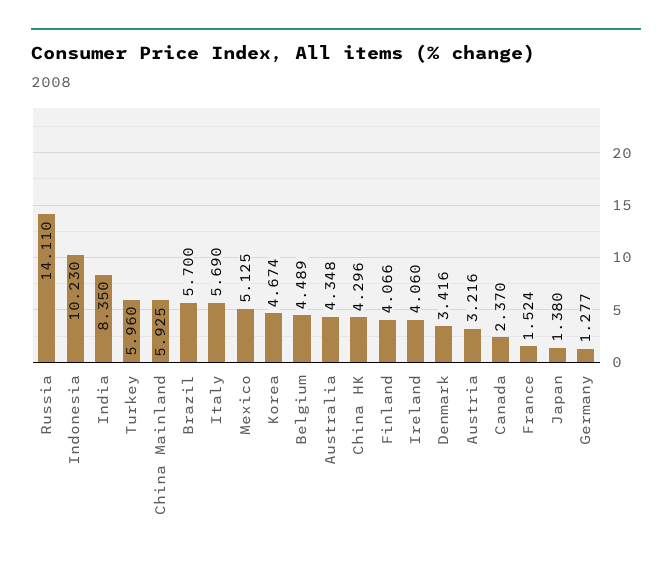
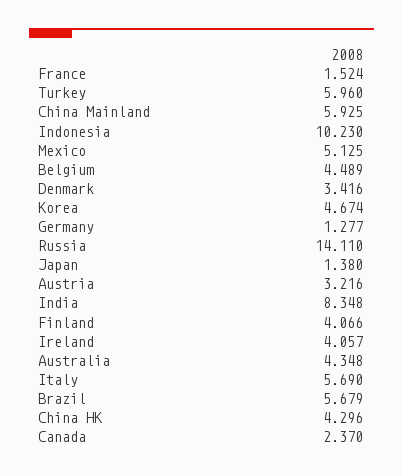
  {
    "Russia": 14.11,
    "Indonesia": 10.23,
-   "India": 8.35,
+   "India": 8.348,
    "Turkey": 5.96,
    "China Mainland": 5.925,
-   "Brazil": 5.7,
+   "Brazil": 5.679,
    "Italy": 5.69,
    "Mexico": 5.125,
    "Korea": 4.674,
    "Belgium": 4.489,
    "Australia": 4.348,
    "China HK": 4.296,
    "Finland": 4.066,
-   "Ireland": 4.06,
+   "Ireland": 4.057,
    "Denmark": 3.416,
    "Austria": 3.216,
    "Canada": 2.37,
    "France": 1.524,
    "Japan": 1.38,
    "Germany": 1.277
  }

